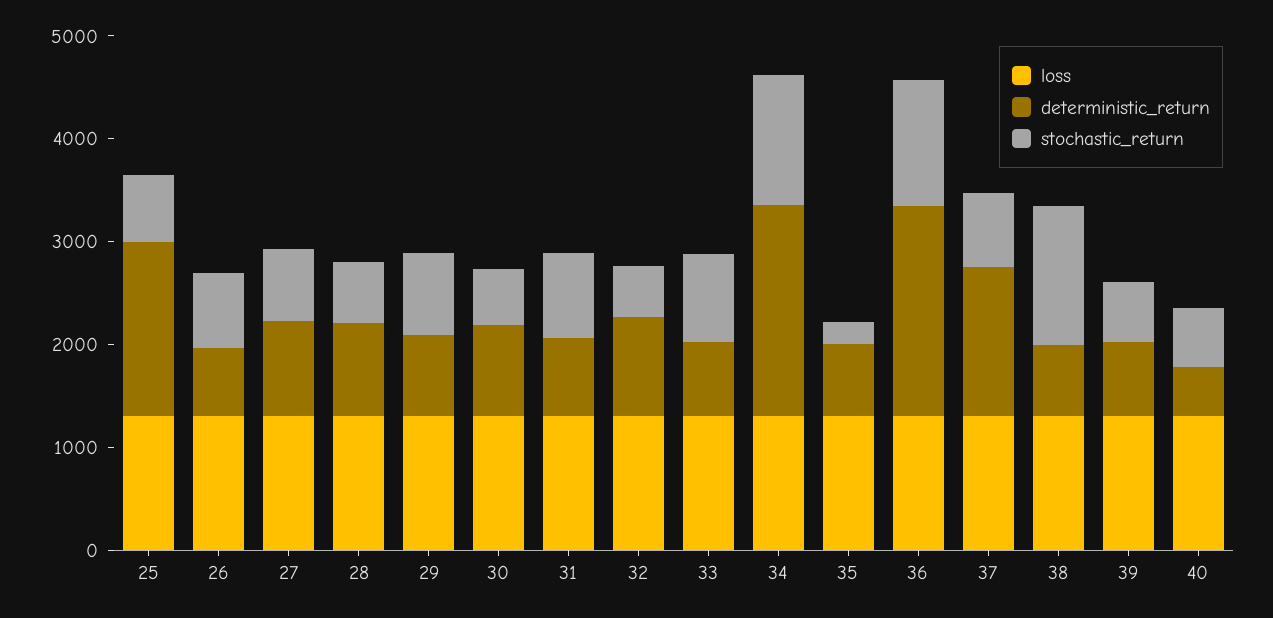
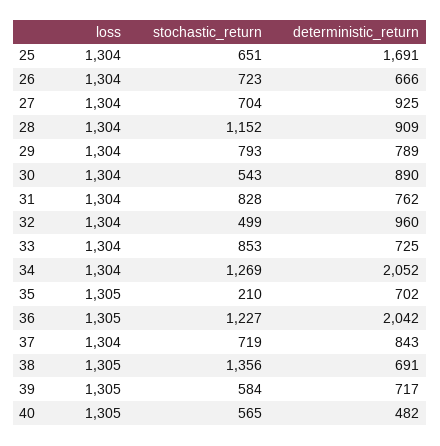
  {
    "loss": {
      "25": 1304,
      "26": 1304,
      "27": 1304,
      "28": 1304,
      "29": 1304,
      "30": 1304,
      "31": 1304,
      "32": 1304,
      "33": 1304,
      "34": 1304,
      "35": 1305,
      "36": 1305,
      "37": 1304,
      "38": 1305,
      "39": 1305,
      "40": 1305
    },
    "deterministic_return": {
      "25": 1691,
      "26": 666,
      "27": 925,
      "28": 909,
      "29": 789,
      "30": 890,
      "31": 762,
      "32": 960,
      "33": 725,
      "34": 2052,
      "35": 702,
      "36": 2042,
-     "37": 1400,
+     "37": 843,
      "38": 691,
      "39": 717,
      "40": 482
    },
    "stochastic_return": {
      "25": 651,
      "26": 723,
      "27": 704,
-     "28": 600,
+     "28": 1152,
      "29": 793,
      "30": 543,
      "31": 828,
      "32": 499,
      "33": 853,
      "34": 1269,
      "35": 210,
      "36": 1227,
      "37": 719,
      "38": 1356,
      "39": 584,
      "40": 565
    }
  }

